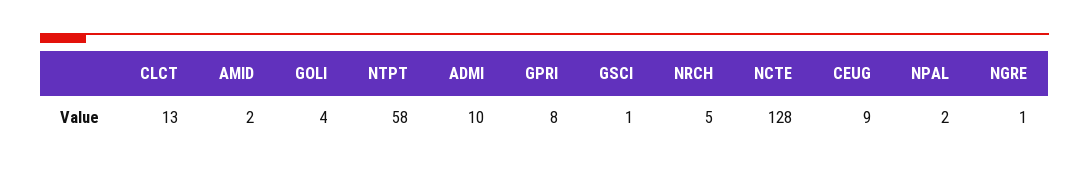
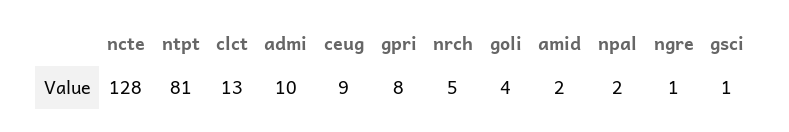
  {
    "CLCT": 13,
    "AMID": 2,
    "GOLI": 4,
-   "NTPT": 58,
+   "NTPT": 81,
    "ADMI": 10,
    "GPRI": 8,
    "GSCI": 1,
    "NRCH": 5,
    "NCTE": 128,
    "CEUG": 9,
    "NPAL": 2,
    "NGRE": 1
  }

